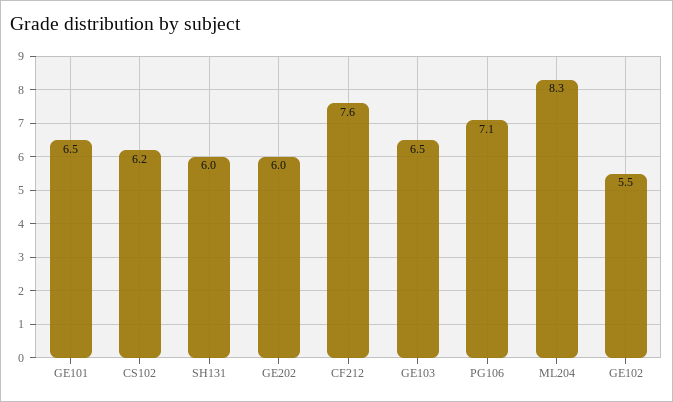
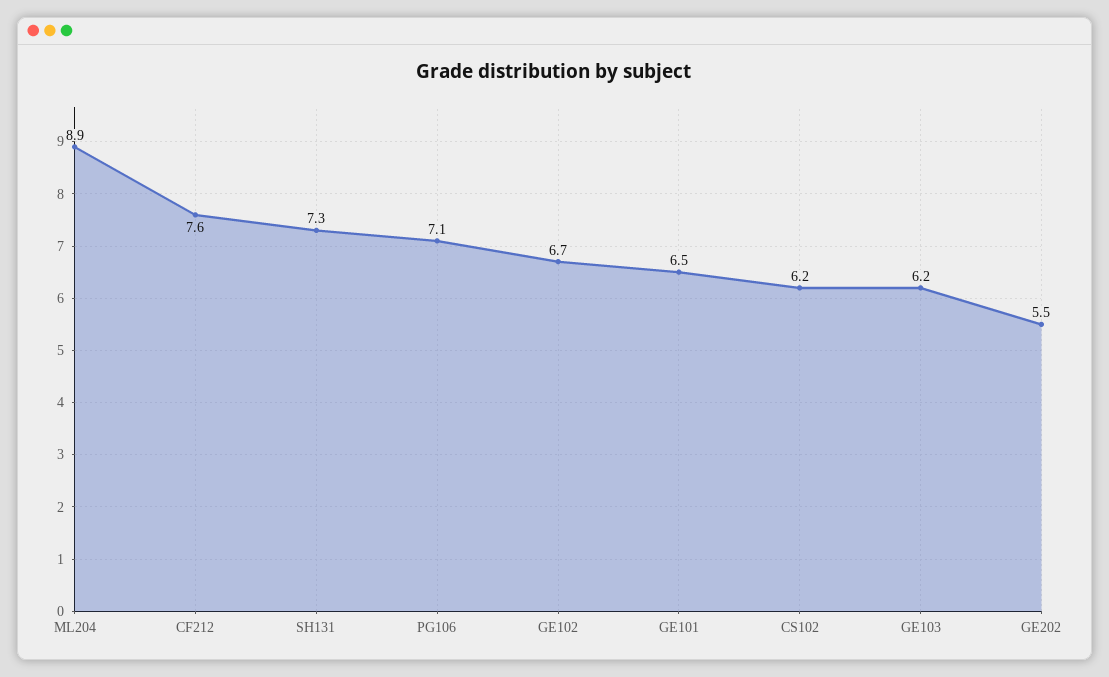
  {
    "GE101": 6.5,
    "CS102": 6.2,
-   "SH131": 6,
+   "SH131": 7.3,
-   "GE202": 6,
+   "GE202": 5.5,
    "CF212": 7.6,
-   "GE103": 6.5,
+   "GE103": 6.2,
    "PG106": 7.1,
-   "ML204": 8.3,
+   "ML204": 8.9,
-   "GE102": 5.5
+   "GE102": 6.7
  }

